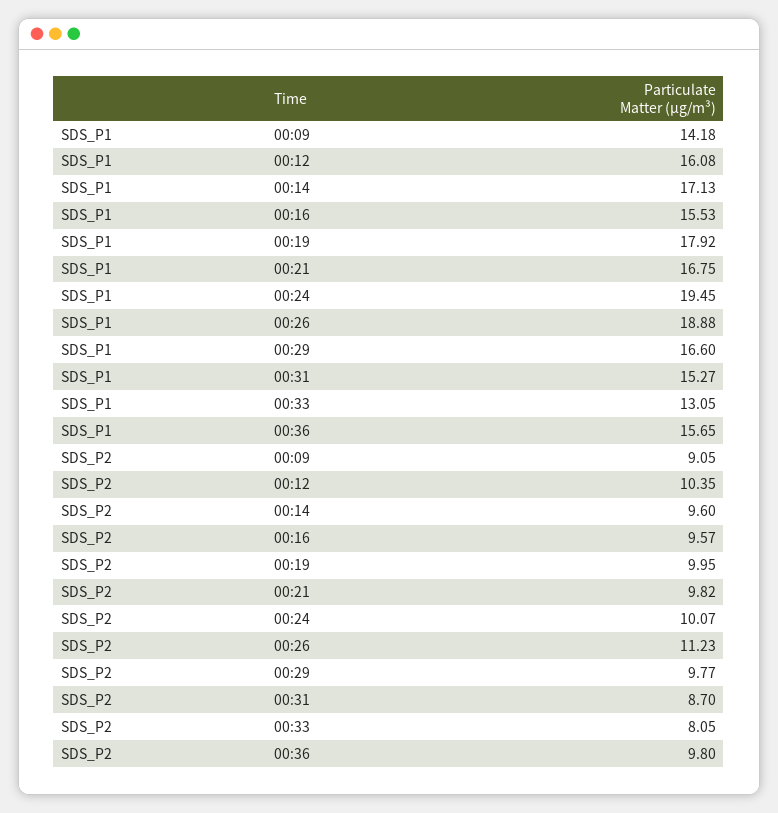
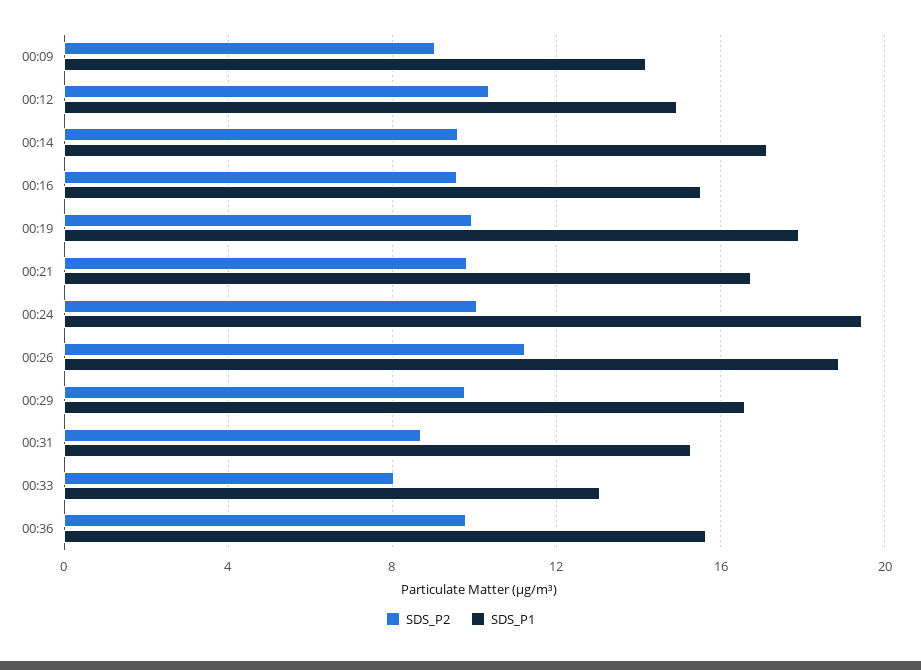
  {
    "SDS_P1": {
      "00:09": 14.18,
-     "00:12": 16.08,
+     "00:12": 15,
      "00:14": 17.13,
      "00:16": 15.53,
      "00:19": 17.92,
      "00:21": 16.75,
      "00:24": 19.45,
      "00:26": 18.88,
      "00:29": 16.6,
      "00:31": 15.27,
      "00:33": 13.05,
      "00:36": 15.65
    },
    "SDS_P2": {
      "00:09": 9.05,
      "00:12": 10.35,
      "00:14": 9.6,
      "00:16": 9.57,
      "00:19": 9.95,
      "00:21": 9.82,
      "00:24": 10.07,
      "00:26": 11.23,
      "00:29": 9.77,
      "00:31": 8.7,
      "00:33": 8.05,
      "00:36": 9.8
    }
  }

